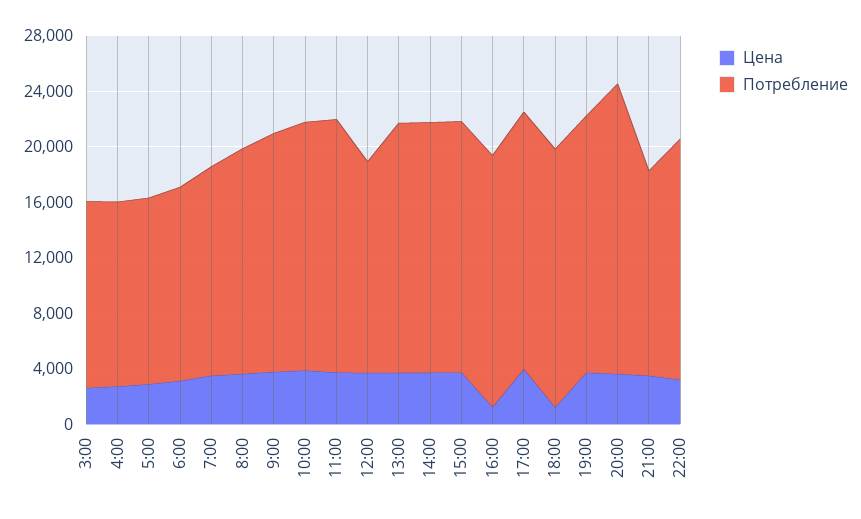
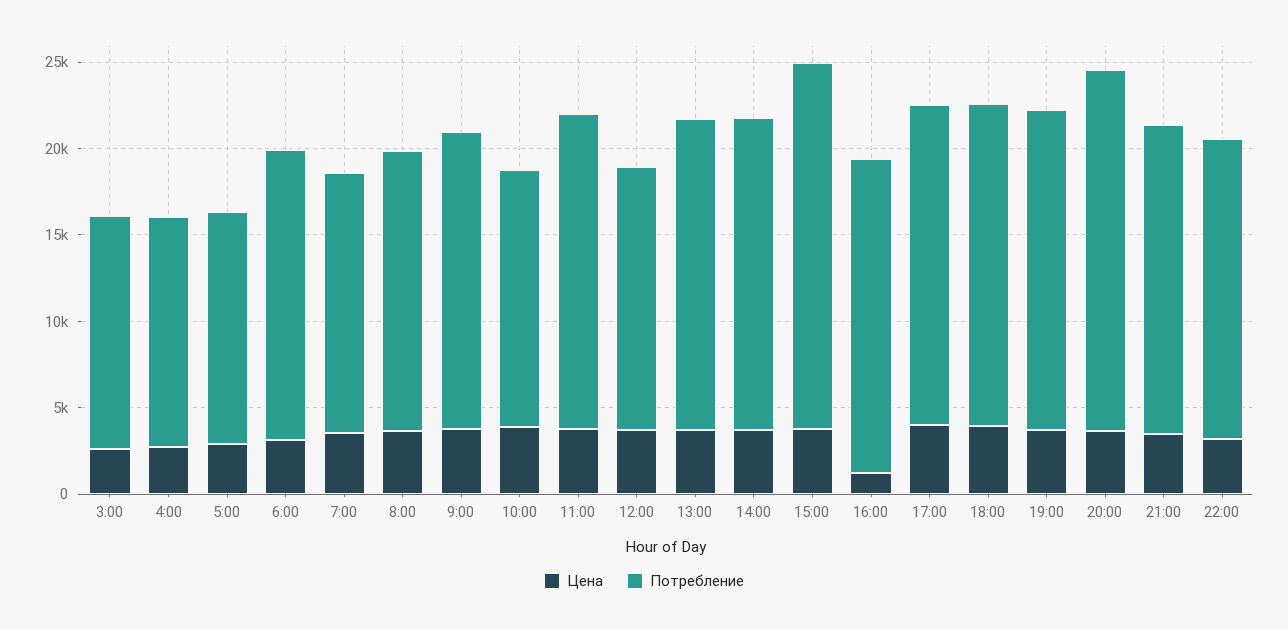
  {
    "Цена": {
      "3:00": 3000,
      "4:00": 3000,
      "5:00": 3000,
      "6:00": 3000,
      "7:00": 4000,
      "8:00": 4000,
      "9:00": 4000,
      "10:00": 4000,
      "11:00": 4000,
      "12:00": 4000,
      "13:00": 4000,
      "14:00": 4000,
      "15:00": 4000,
      "16:00": 1000,
      "17:00": 4000,
-     "18:00": 1000,
+     "18:00": 4000,
      "19:00": 4000,
      "20:00": 4000,
      "21:00": 4000,
      "22:00": 3000
    },
    "Потребление": {
      "3:00": 13000,
      "4:00": 13000,
      "5:00": 13000,
-     "6:00": 14000,
+     "6:00": 17000,
      "7:00": 15000,
      "8:00": 16000,
      "9:00": 17000,
-     "10:00": 18000,
+     "10:00": 15000,
      "11:00": 18000,
      "12:00": 15000,
      "13:00": 18000,
      "14:00": 18000,
-     "15:00": 18000,
+     "15:00": 21000,
      "16:00": 18000,
      "17:00": 19000,
      "18:00": 19000,
      "19:00": 18000,
      "20:00": 21000,
-     "21:00": 15000,
+     "21:00": 18000,
      "22:00": 17000
    }
  }

